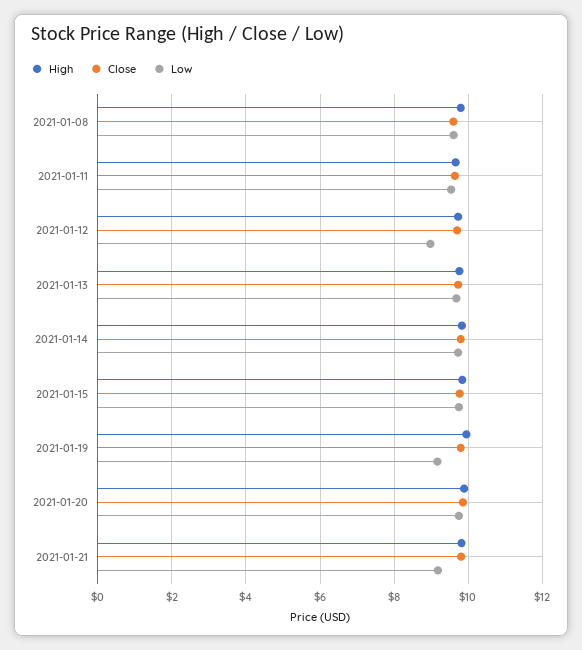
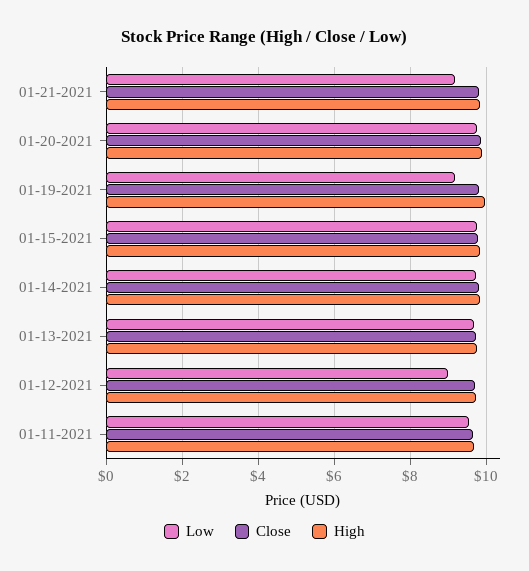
  {
    "High": {
-     "2021-01-08": 9.8,
      "2021-01-11": 9.6,
      "2021-01-12": 9.8,
      "2021-01-13": 9.8,
      "2021-01-14": 9.8,
      "2021-01-15": 9.8,
      "2021-01-19": 10,
      "2021-01-20": 9.8,
      "2021-01-21": 9.8
    },
    "Close": {
-     "2021-01-08": 9.6,
      "2021-01-11": 9.6,
      "2021-01-12": 9.8,
      "2021-01-13": 9.8,
      "2021-01-14": 9.8,
      "2021-01-15": 9.8,
      "2021-01-19": 9.8,
      "2021-01-20": 9.8,
      "2021-01-21": 9.8
    },
    "Low": {
-     "2021-01-08": 9.6,
      "2021-01-11": 9.6,
      "2021-01-12": 9,
      "2021-01-13": 9.6,
      "2021-01-14": 9.8,
      "2021-01-15": 9.8,
      "2021-01-19": 9.2,
      "2021-01-20": 9.8,
      "2021-01-21": 9.2
    }
  }

